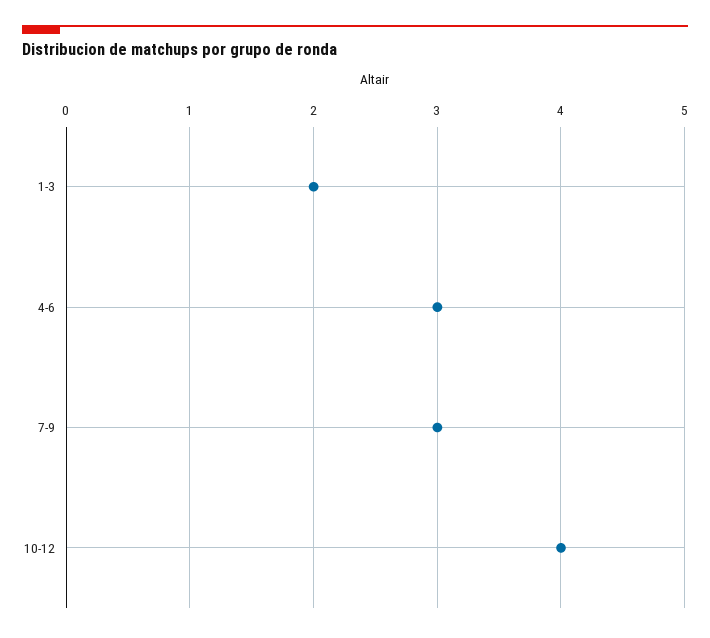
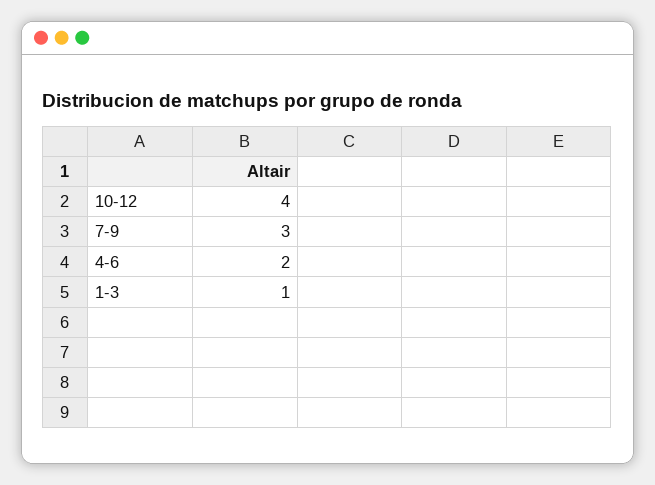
  {
-   "1-3": 2,
+   "1-3": 1,
-   "4-6": 3,
+   "4-6": 2,
    "7-9": 3,
    "10-12": 4
  }

